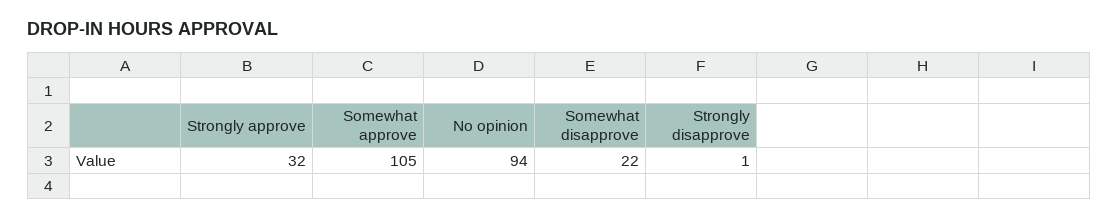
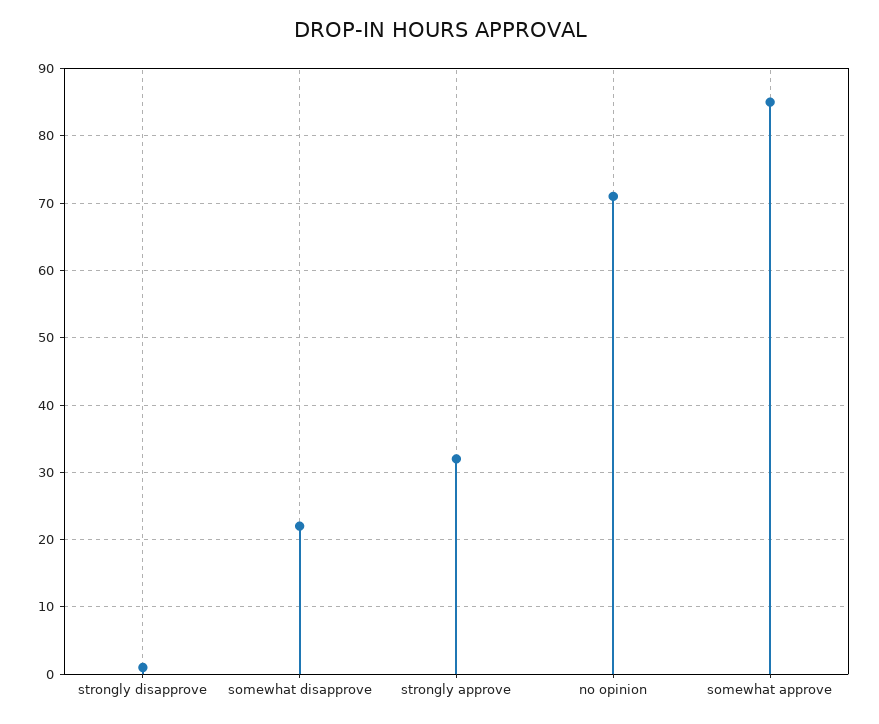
  {
    "Strongly approve": 32,
-   "Somewhat approve": 105,
+   "Somewhat approve": 85,
-   "No opinion": 94,
+   "No opinion": 71,
    "Somewhat disapprove": 22,
    "Strongly disapprove": 1
  }

